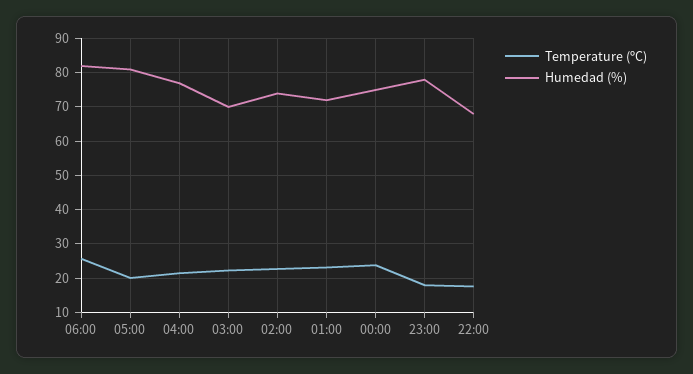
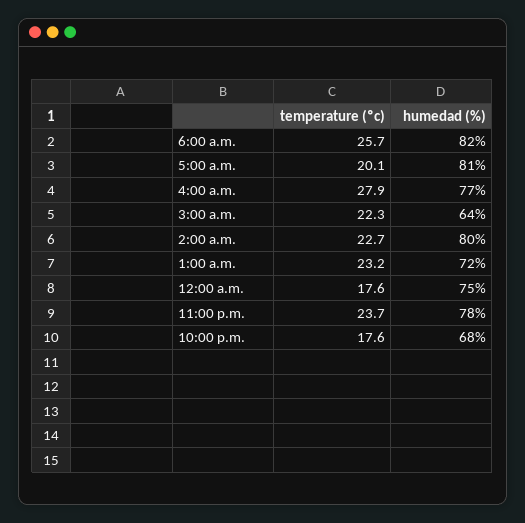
  {
    "Temperature (ºC)": {
      "06:00": 25.7,
      "05:00": 20.1,
-     "04:00": 22,
+     "04:00": 27.9,
      "03:00": 22.3,
      "02:00": 22.7,
      "01:00": 23.2,
-     "00:00": 24,
+     "00:00": 17.6,
-     "23:00": 18,
+     "23:00": 23.7,
      "22:00": 17.6
    },
    "Humedad (%)": {
      "06:00": 82,
      "05:00": 81,
      "04:00": 77,
-     "03:00": 70,
+     "03:00": 64,
-     "02:00": 74,
+     "02:00": 80,
      "01:00": 72,
      "00:00": 75,
      "23:00": 78,
      "22:00": 68
    }
  }

